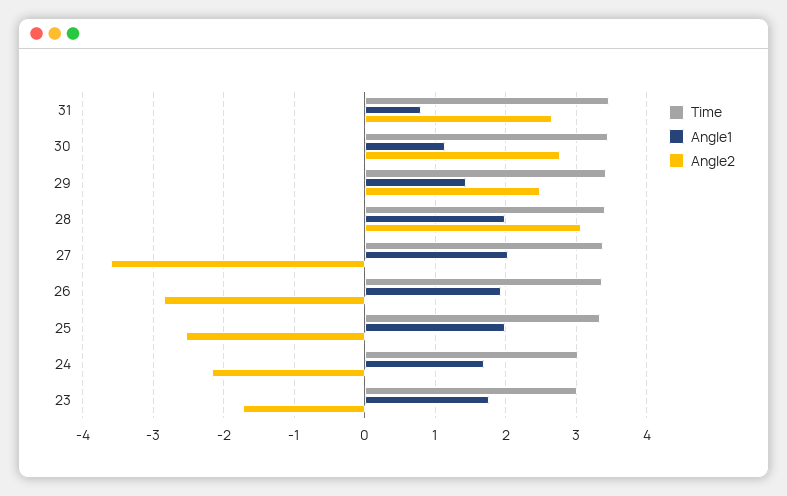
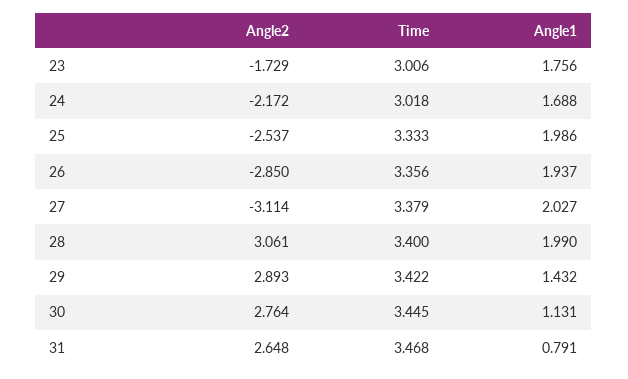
  {
    "Time": {
      "31": 3.468,
      "30": 3.445,
      "29": 3.422,
      "28": 3.4,
      "27": 3.379,
      "26": 3.356,
      "25": 3.333,
      "24": 3.018,
      "23": 3.006
    },
    "Angle1": {
      "31": 0.791,
      "30": 1.131,
      "29": 1.432,
      "28": 1.99,
      "27": 2.027,
      "26": 1.937,
      "25": 1.986,
      "24": 1.688,
      "23": 1.756
    },
    "Angle2": {
      "31": 2.648,
      "30": 2.764,
-     "29": 2.5,
+     "29": 2.893,
      "28": 3.061,
-     "27": -3.6,
+     "27": -3.114,
      "26": -2.85,
      "25": -2.537,
      "24": -2.172,
      "23": -1.729
    }
  }

